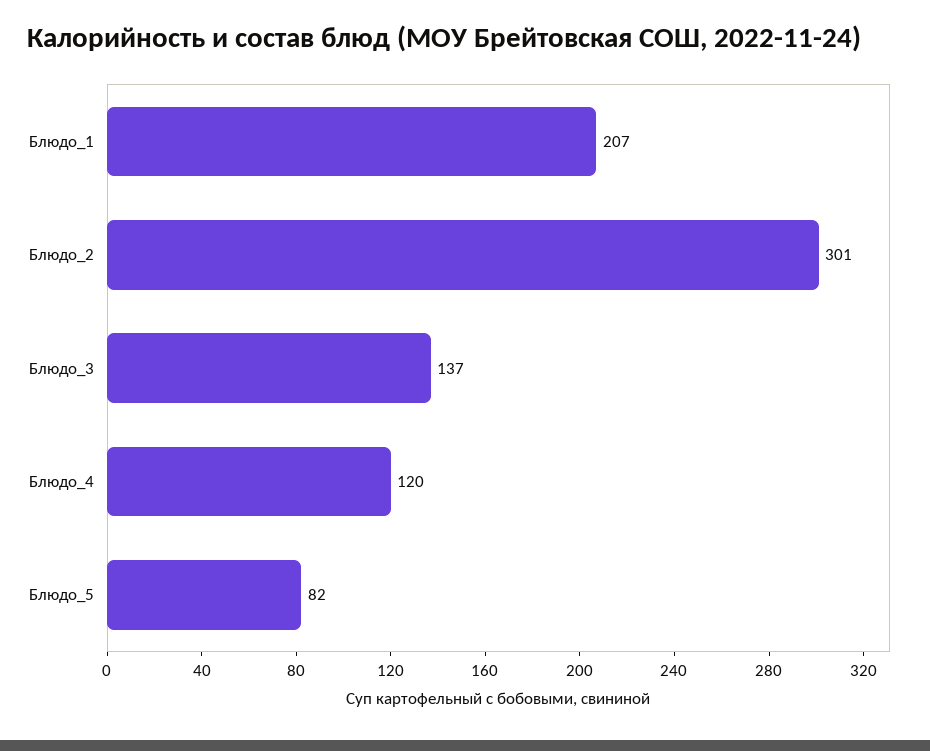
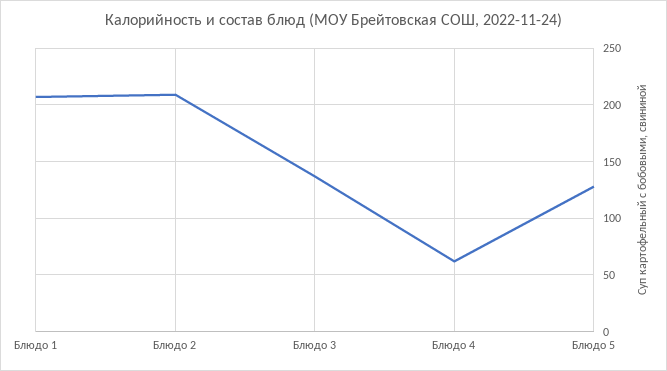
  {
    "Блюдо_1": 207,
-   "Блюдо_2": 301,
+   "Блюдо_2": 210,
    "Блюдо_3": 137,
-   "Блюдо_4": 120,
+   "Блюдо_4": 60,
-   "Блюдо_5": 82
+   "Блюдо_5": 130
  }

